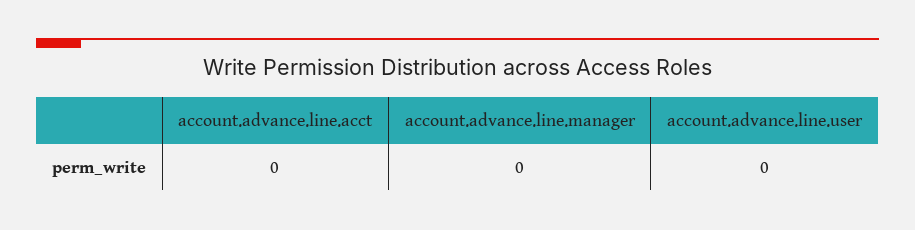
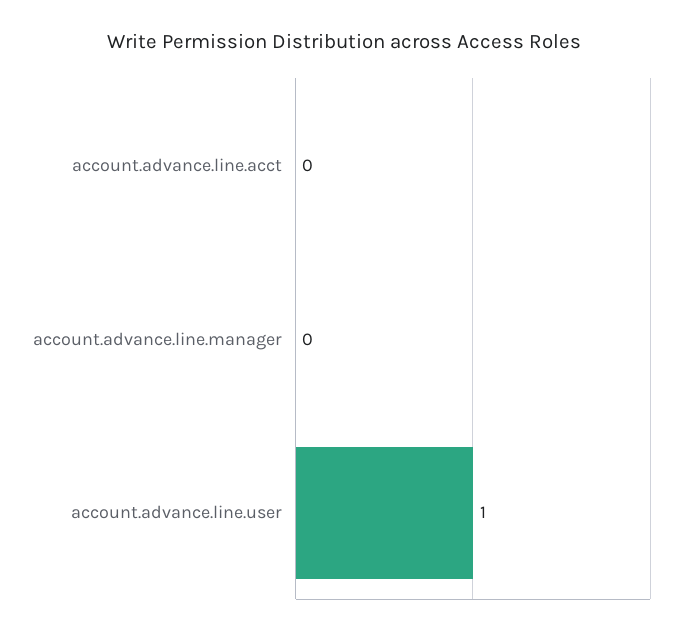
  {
    "account.advance.line.acct": 0,
    "account.advance.line.manager": 0,
-   "account.advance.line.user": 0
+   "account.advance.line.user": 1
  }

